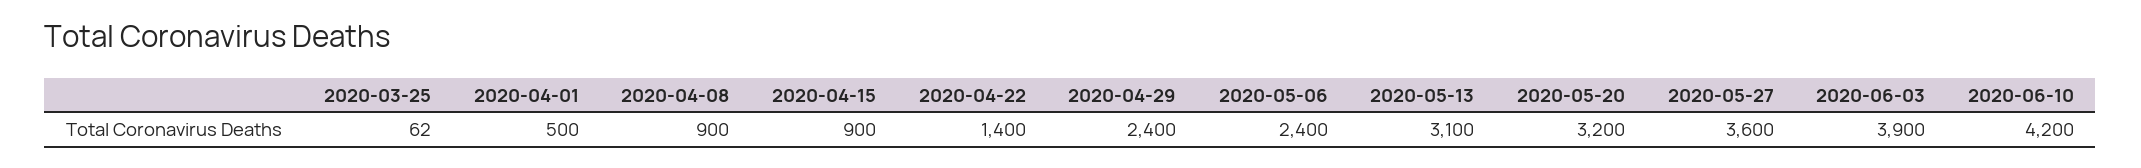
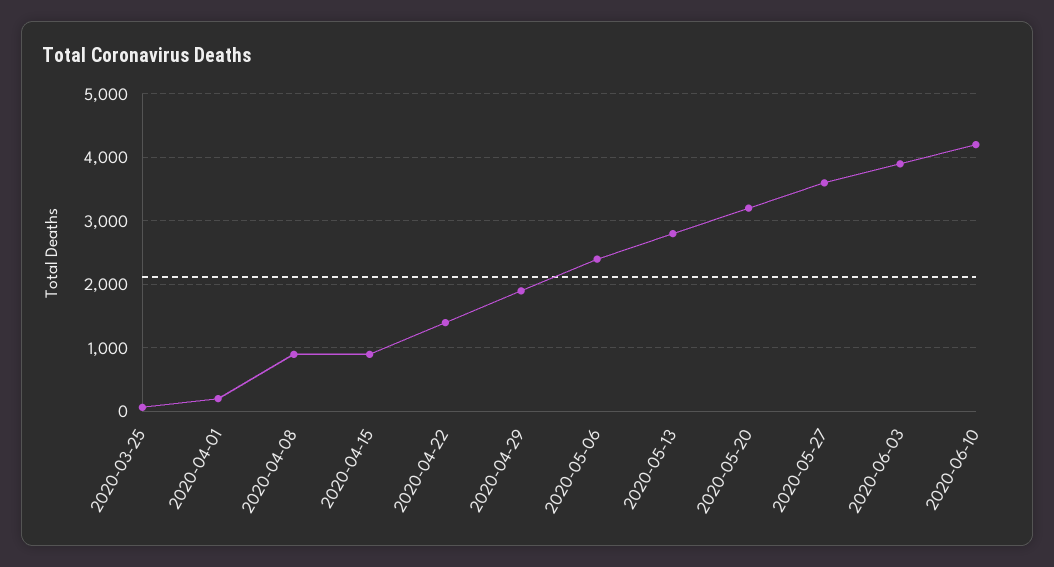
  {
    "2020-03-25": 62,
-   "2020-04-01": 500,
+   "2020-04-01": 200,
    "2020-04-08": 900,
    "2020-04-15": 900,
    "2020-04-22": 1400,
-   "2020-04-29": 2400,
+   "2020-04-29": 1900,
    "2020-05-06": 2400,
-   "2020-05-13": 3100,
+   "2020-05-13": 2800,
    "2020-05-20": 3200,
    "2020-05-27": 3600,
    "2020-06-03": 3900,
    "2020-06-10": 4200
  }

